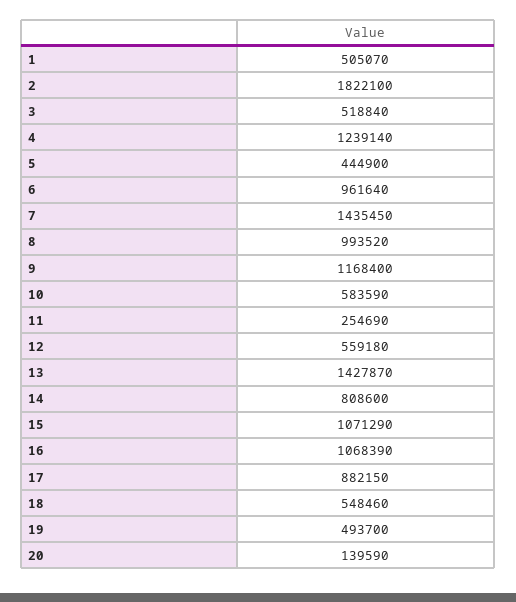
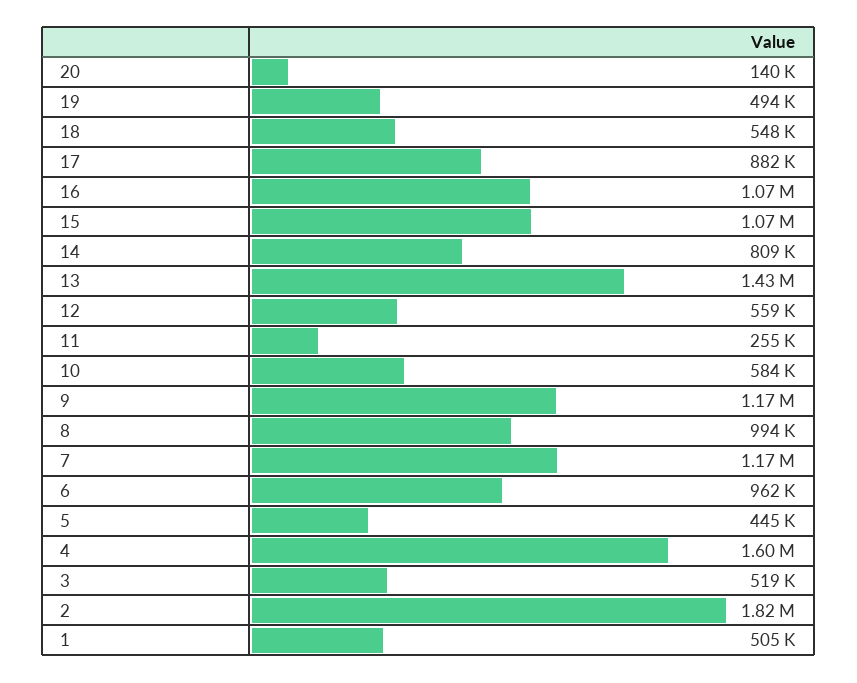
  {
    "1": 505070,
    "2": 1822100,
    "3": 518840,
-   "4": 1239140,
+   "4": 1600000,
    "5": 444900,
    "6": 961640,
-   "7": 1435450,
+   "7": 1170000,
    "8": 993520,
    "9": 1168400,
    "10": 583590,
    "11": 254690,
    "12": 559180,
    "13": 1427870,
    "14": 808600,
    "15": 1071290,
    "16": 1068390,
    "17": 882150,
    "18": 548460,
    "19": 493700,
    "20": 139590
  }

